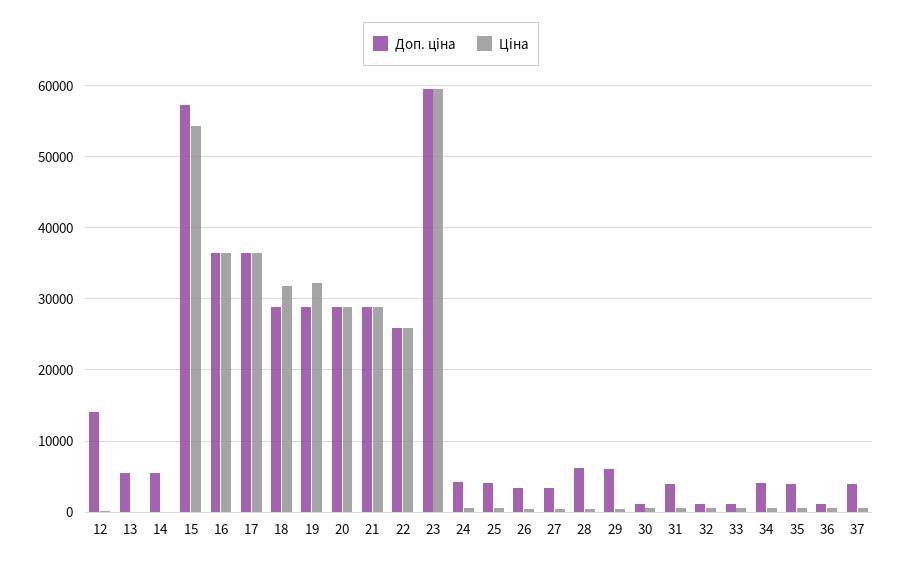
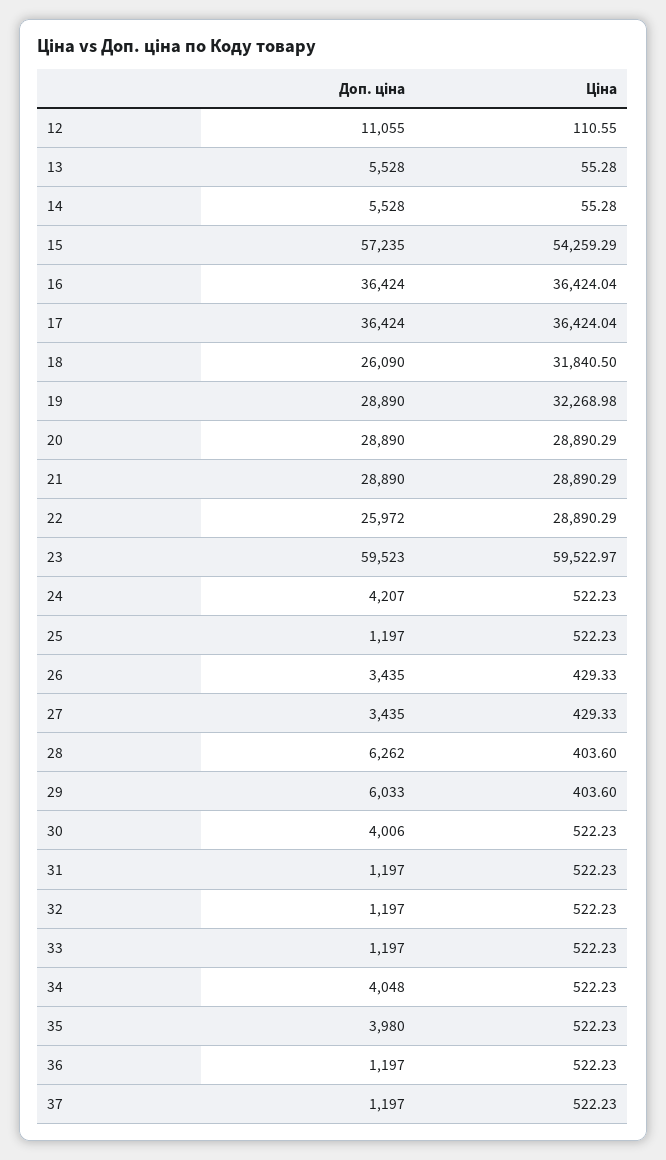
  {
    "Доп. ціна": {
-     "12": 14000,
+     "12": 11055,
      "13": 5528,
      "14": 5528,
      "15": 57235,
      "16": 36424,
      "17": 36424,
-     "18": 29000,
+     "18": 26090,
      "19": 28890,
      "20": 28890,
      "21": 28890,
      "22": 25972,
      "23": 59523,
      "24": 4207,
-     "25": 4000,
+     "25": 1197,
      "26": 3435,
      "27": 3435,
      "28": 6262,
      "29": 6033,
-     "30": 1000,
+     "30": 4006,
-     "31": 4000,
+     "31": 1197,
      "32": 1197,
      "33": 1197,
      "34": 4048,
      "35": 3980,
      "36": 1197,
-     "37": 4000
+     "37": 1197
    },
    "Ціна": {
      "12": 110.55,
      "13": 55.28,
      "14": 55.28,
      "15": 54259.29,
      "16": 36424.04,
      "17": 36424.04,
      "18": 31840.5,
      "19": 32268.98,
      "20": 28890.29,
      "21": 28890.29,
-     "22": 26000,
+     "22": 28890.29,
      "23": 59522.97,
      "24": 522.23,
      "25": 522.23,
      "26": 429.33,
      "27": 429.33,
      "28": 403.6,
      "29": 403.6,
      "30": 522.23,
      "31": 522.23,
      "32": 522.23,
      "33": 522.23,
      "34": 522.23,
      "35": 522.23,
      "36": 522.23,
      "37": 522.23
    }
  }

